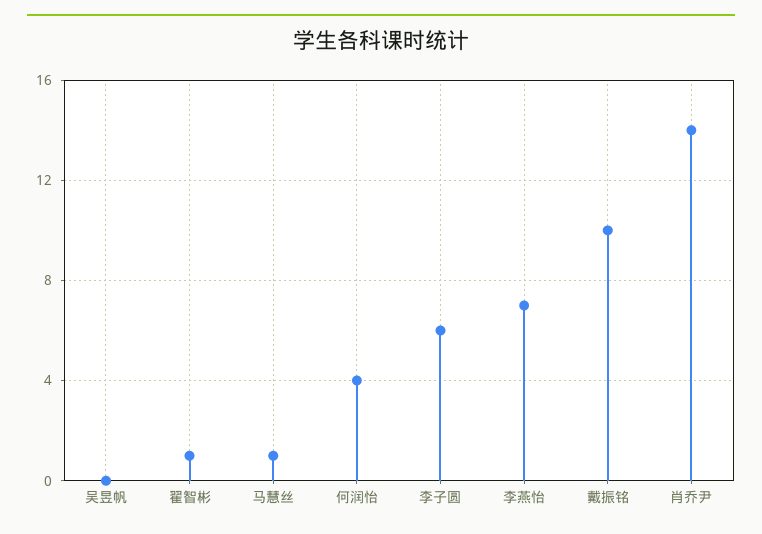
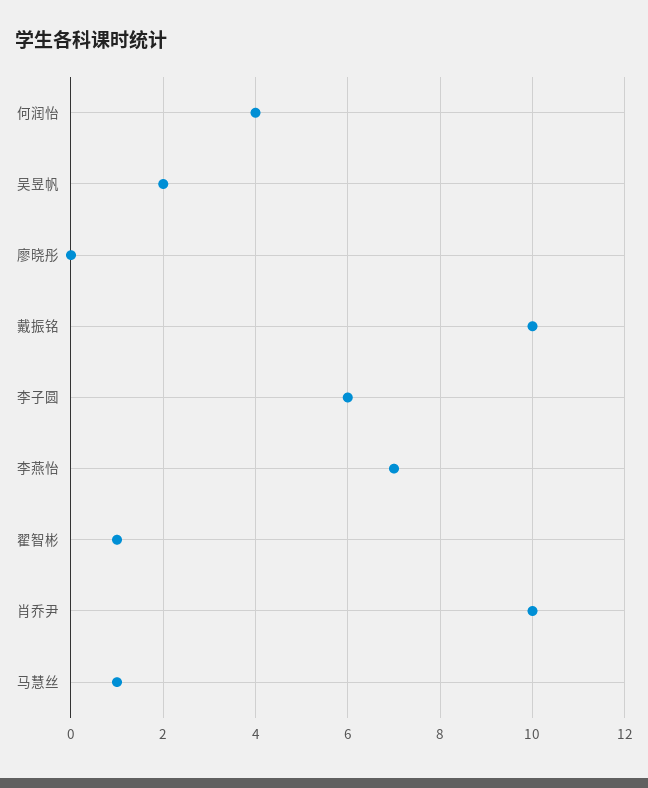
  {
-   "吴昱帆": 0,
+   "吴昱帆": 2,
    "翟智彬": 1,
    "马慧丝": 1,
    "何润怡": 4,
    "李子圆": 6,
    "李燕怡": 7,
    "戴振铭": 10,
-   "肖乔尹": 14
+   "肖乔尹": 10,
+   "廖晓彤": 0
  }

